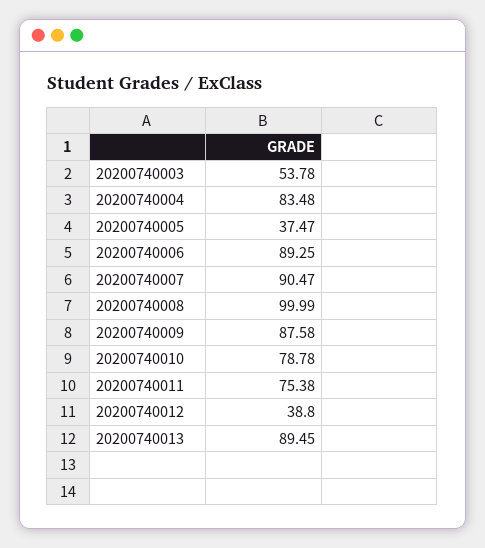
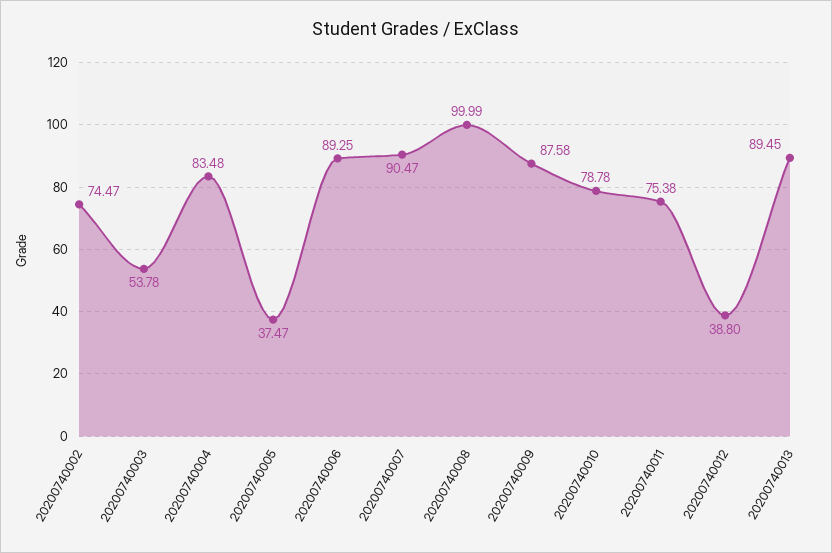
  {
    "20200740003": 53.78,
    "20200740004": 83.48,
    "20200740005": 37.47,
    "20200740006": 89.25,
    "20200740007": 90.47,
    "20200740008": 99.99,
    "20200740009": 87.58,
    "20200740010": 78.78,
    "20200740011": 75.38,
    "20200740012": 38.8,
-   "20200740013": 89.45
+   "20200740013": 89.45,
+   "20200740002": 74.47
  }

